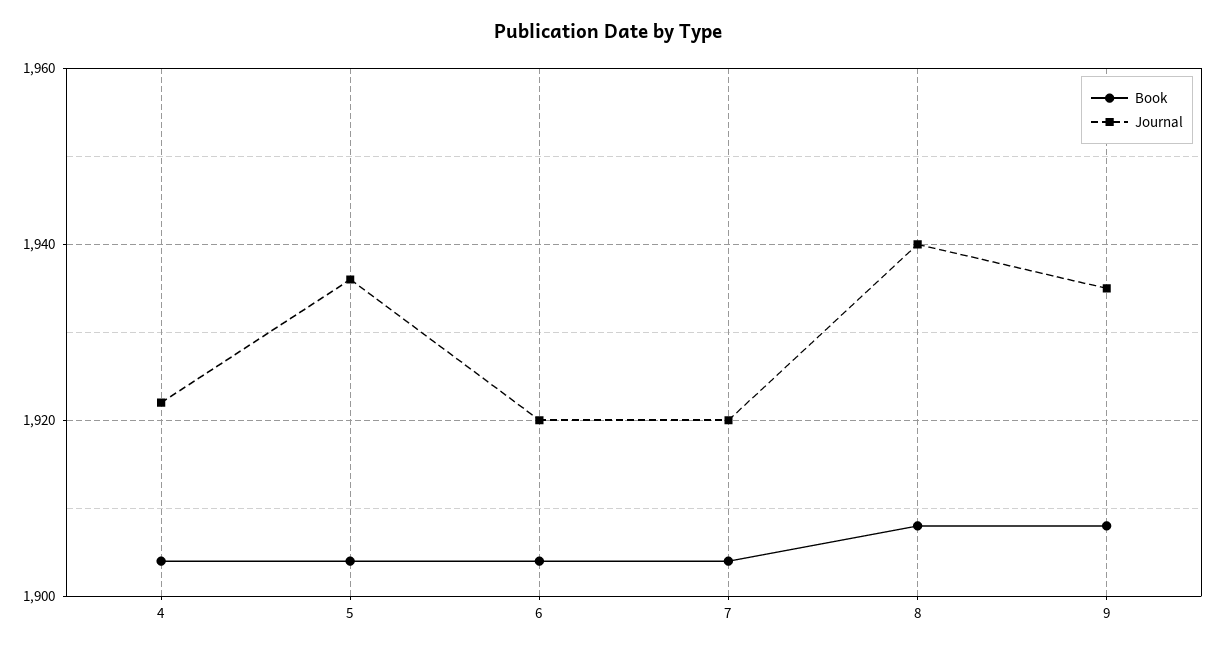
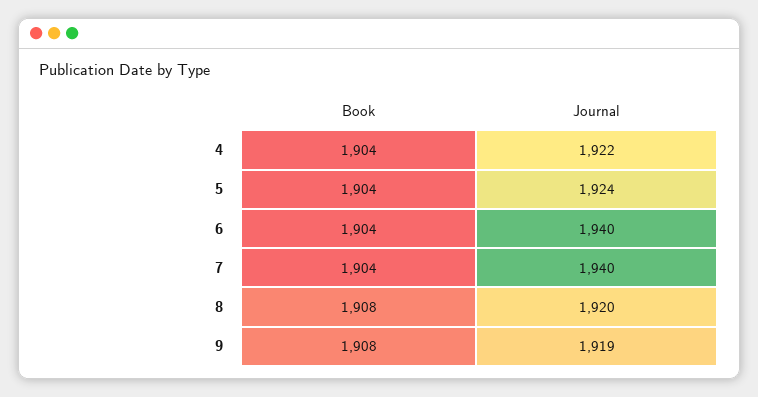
  {
    "Book": {
      "4": 1904,
      "5": 1904,
      "6": 1904,
      "7": 1904,
      "8": 1908,
      "9": 1908
    },
    "Journal": {
      "4": 1922,
-     "5": 1935,
+     "5": 1924,
-     "6": 1920,
+     "6": 1940,
-     "7": 1920,
+     "7": 1940,
-     "8": 1940,
+     "8": 1920,
-     "9": 1935
+     "9": 1919
    }
  }

